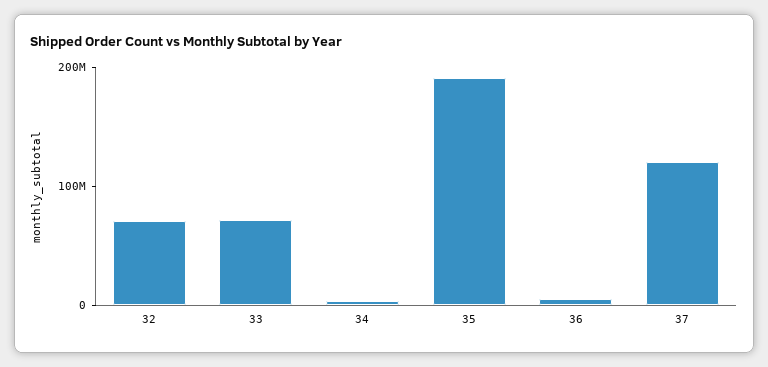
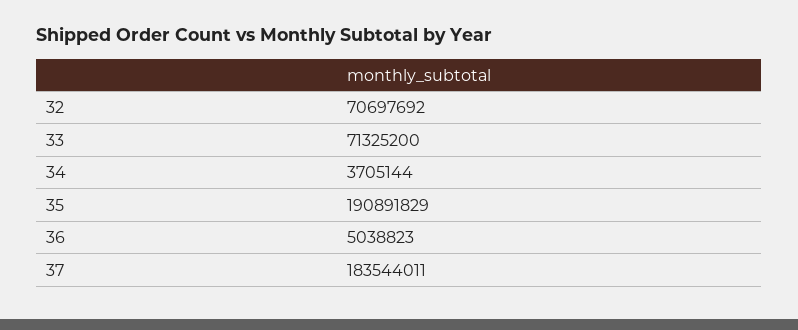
  {
    "32": 70697692,
    "33": 71325200,
    "34": 3705144,
    "35": 190891829,
    "36": 5038823,
-   "37": 120000000
+   "37": 183544011
  }

